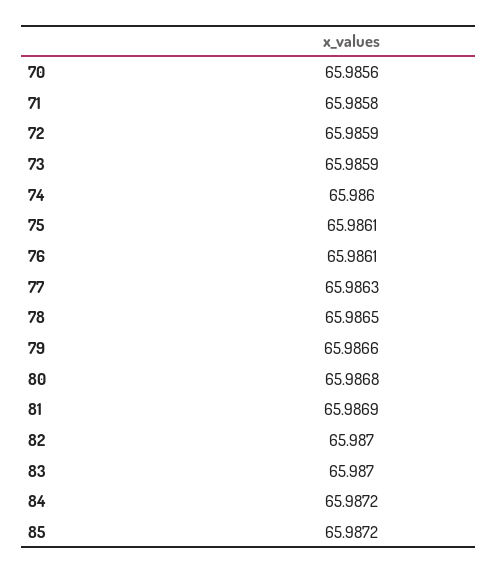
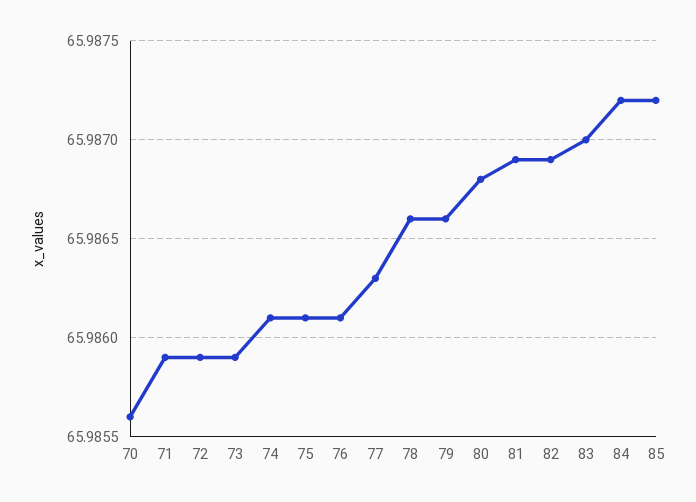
  {
    "70": 65.9856,
-   "71": 65.9858,
+   "71": 65.9859,
    "72": 65.9859,
    "73": 65.9859,
-   "74": 65.986,
+   "74": 65.9861,
    "75": 65.9861,
    "76": 65.9861,
    "77": 65.9863,
-   "78": 65.9865,
+   "78": 65.9866,
    "79": 65.9866,
    "80": 65.9868,
    "81": 65.9869,
-   "82": 65.987,
+   "82": 65.9869,
    "83": 65.987,
    "84": 65.9872,
    "85": 65.9872
  }

